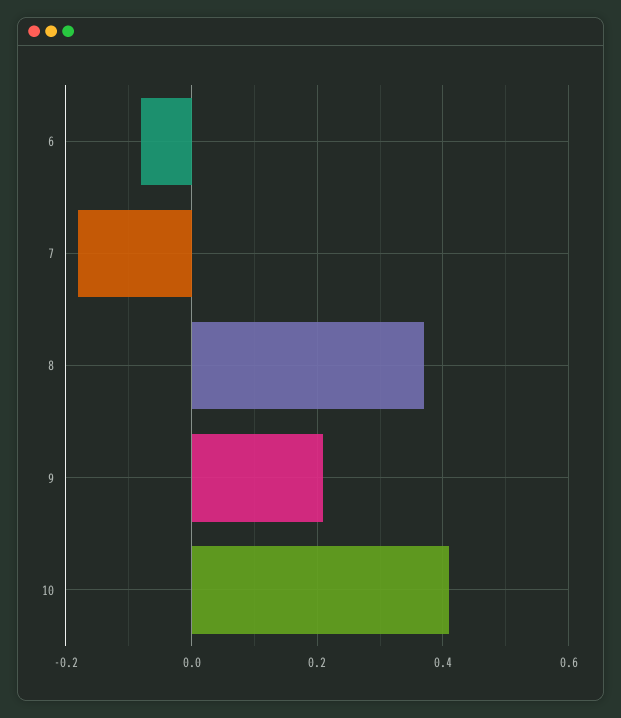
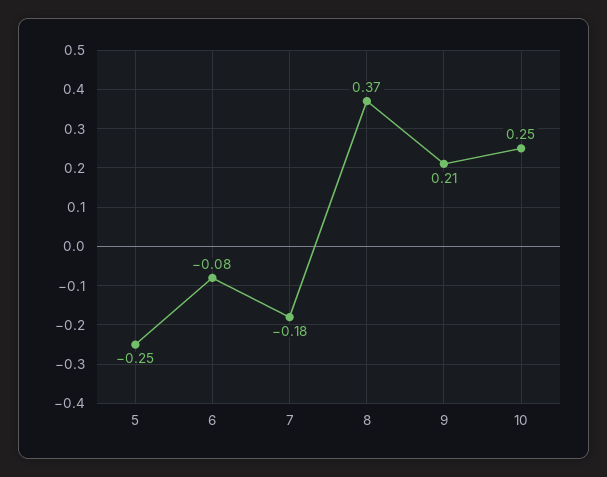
  {
    "6": -0.08,
    "7": -0.18,
    "8": 0.37,
    "9": 0.21,
-   "10": 0.4
+   "10": 0.25,
+   "5": -0.25
  }

